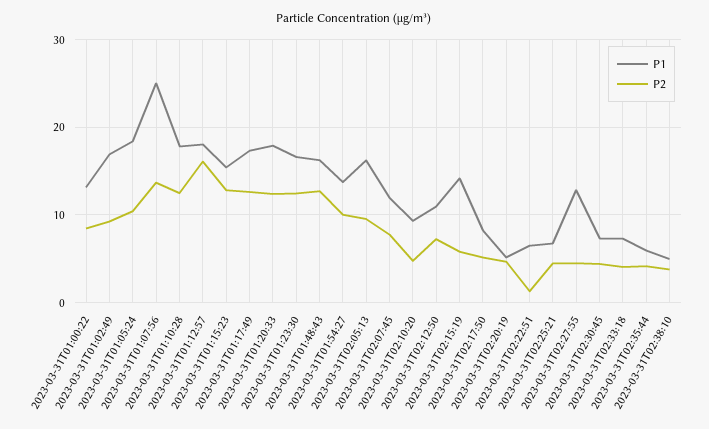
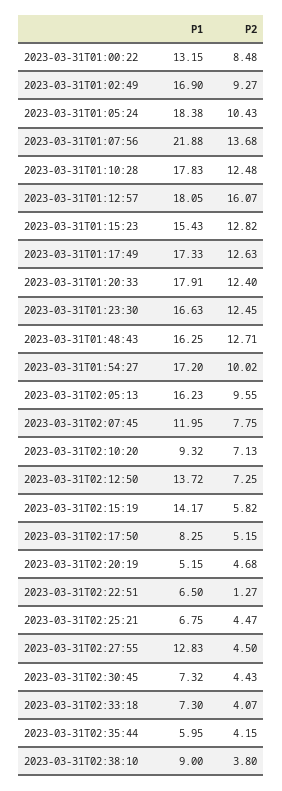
  {
    "P1": {
      "2023-03-31T01:00:22": 13.15,
      "2023-03-31T01:02:49": 16.9,
      "2023-03-31T01:05:24": 18.38,
-     "2023-03-31T01:07:56": 25,
+     "2023-03-31T01:07:56": 21.88,
      "2023-03-31T01:10:28": 17.83,
      "2023-03-31T01:12:57": 18.05,
      "2023-03-31T01:15:23": 15.43,
      "2023-03-31T01:17:49": 17.33,
      "2023-03-31T01:20:33": 17.91,
      "2023-03-31T01:23:30": 16.63,
      "2023-03-31T01:48:43": 16.25,
-     "2023-03-31T01:54:27": 14,
+     "2023-03-31T01:54:27": 17.2,
      "2023-03-31T02:05:13": 16.23,
      "2023-03-31T02:07:45": 11.95,
      "2023-03-31T02:10:20": 9.32,
-     "2023-03-31T02:12:50": 11,
+     "2023-03-31T02:12:50": 13.72,
      "2023-03-31T02:15:19": 14.17,
      "2023-03-31T02:17:50": 8.25,
      "2023-03-31T02:20:19": 5.15,
      "2023-03-31T02:22:51": 6.5,
      "2023-03-31T02:25:21": 6.75,
      "2023-03-31T02:27:55": 12.83,
      "2023-03-31T02:30:45": 7.32,
      "2023-03-31T02:33:18": 7.3,
      "2023-03-31T02:35:44": 5.95,
-     "2023-03-31T02:38:10": 5
+     "2023-03-31T02:38:10": 9
    },
    "P2": {
      "2023-03-31T01:00:22": 8.48,
      "2023-03-31T01:02:49": 9.27,
      "2023-03-31T01:05:24": 10.43,
      "2023-03-31T01:07:56": 13.68,
      "2023-03-31T01:10:28": 12.48,
      "2023-03-31T01:12:57": 16.07,
      "2023-03-31T01:15:23": 12.82,
      "2023-03-31T01:17:49": 12.63,
      "2023-03-31T01:20:33": 12.4,
      "2023-03-31T01:23:30": 12.45,
      "2023-03-31T01:48:43": 12.71,
      "2023-03-31T01:54:27": 10.02,
      "2023-03-31T02:05:13": 9.55,
      "2023-03-31T02:07:45": 7.75,
-     "2023-03-31T02:10:20": 5,
+     "2023-03-31T02:10:20": 7.13,
      "2023-03-31T02:12:50": 7.25,
      "2023-03-31T02:15:19": 5.82,
      "2023-03-31T02:17:50": 5.15,
      "2023-03-31T02:20:19": 4.68,
      "2023-03-31T02:22:51": 1.27,
      "2023-03-31T02:25:21": 4.47,
      "2023-03-31T02:27:55": 4.5,
      "2023-03-31T02:30:45": 4.43,
      "2023-03-31T02:33:18": 4.07,
      "2023-03-31T02:35:44": 4.15,
      "2023-03-31T02:38:10": 3.8
    }
  }

